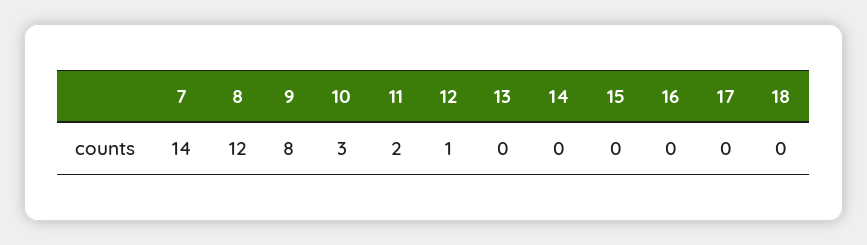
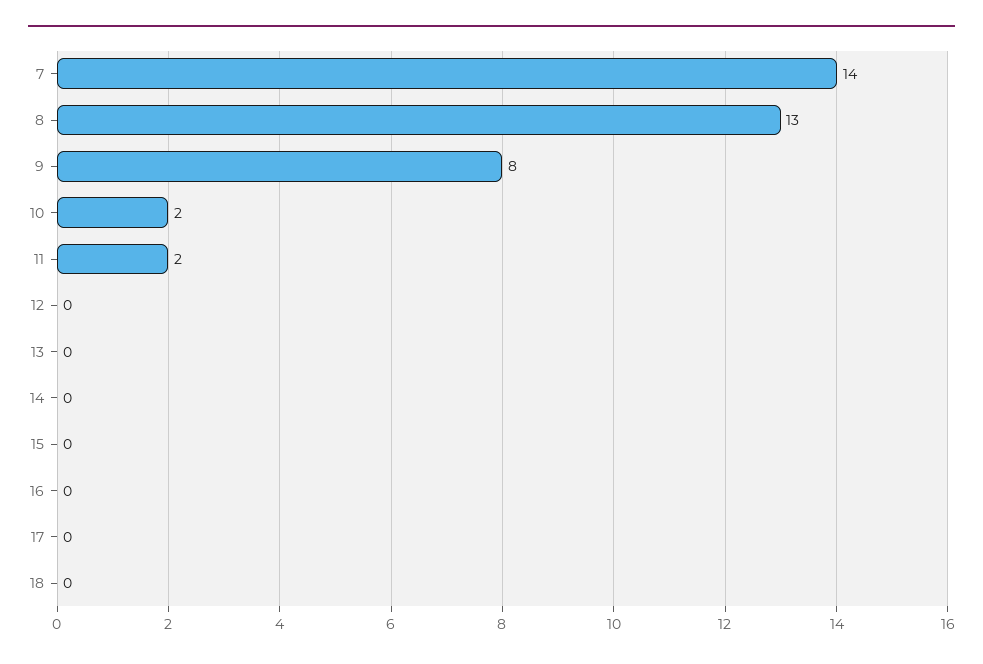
  {
    "7": 14,
-   "8": 12,
+   "8": 13,
    "9": 8,
-   "10": 3,
+   "10": 2,
    "11": 2,
-   "12": 1,
+   "12": 0,
    "13": 0,
    "14": 0,
    "15": 0,
    "16": 0,
    "17": 0,
    "18": 0
  }

